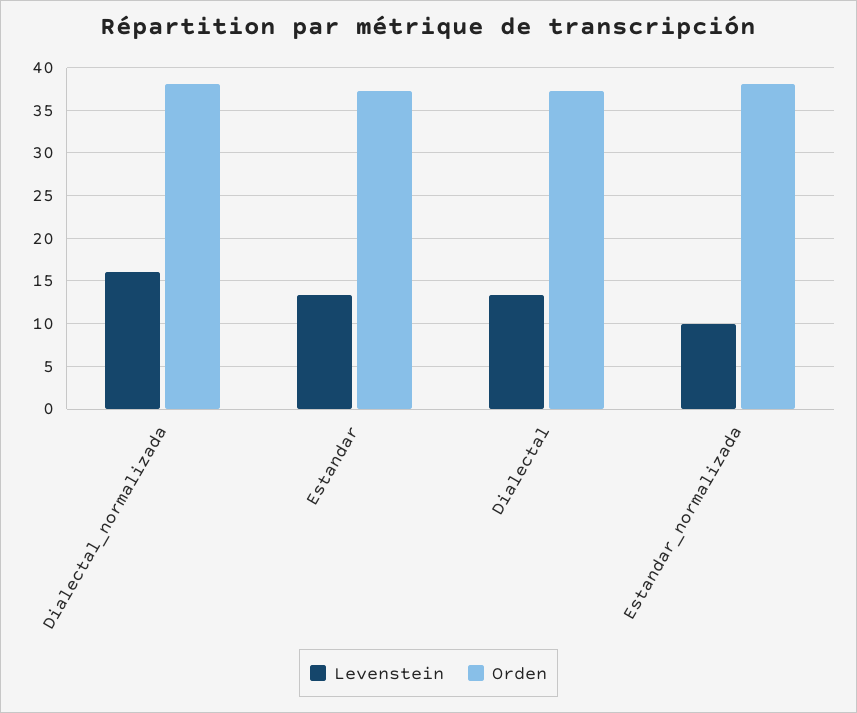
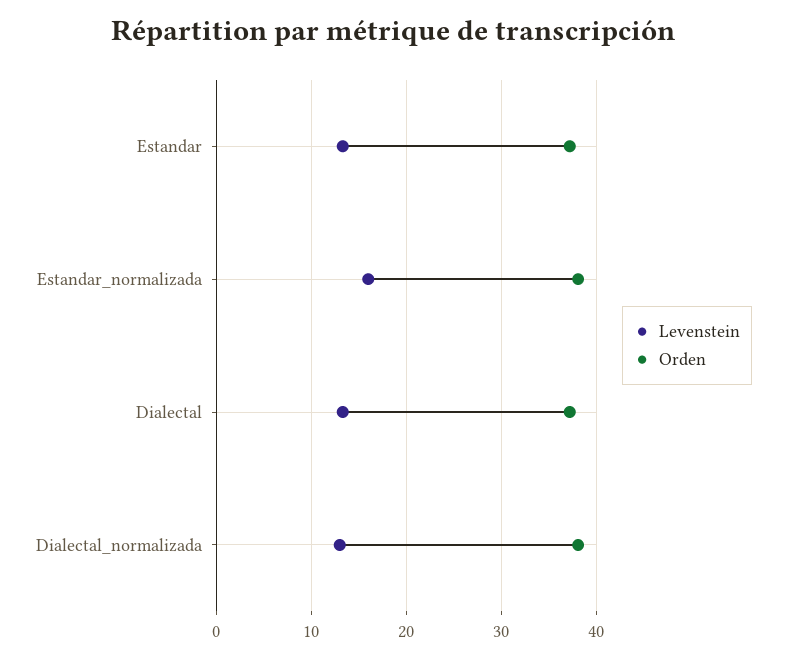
  {
    "Levenstein": {
-     "Dialectal_normalizada": 16,
+     "Dialectal_normalizada": 13,
      "Estandar": 13,
      "Dialectal": 13,
-     "Estandar_normalizada": 10
+     "Estandar_normalizada": 16
    },
    "Orden": {
      "Dialectal_normalizada": 38,
      "Estandar": 37,
      "Dialectal": 37,
      "Estandar_normalizada": 38
    }
  }

